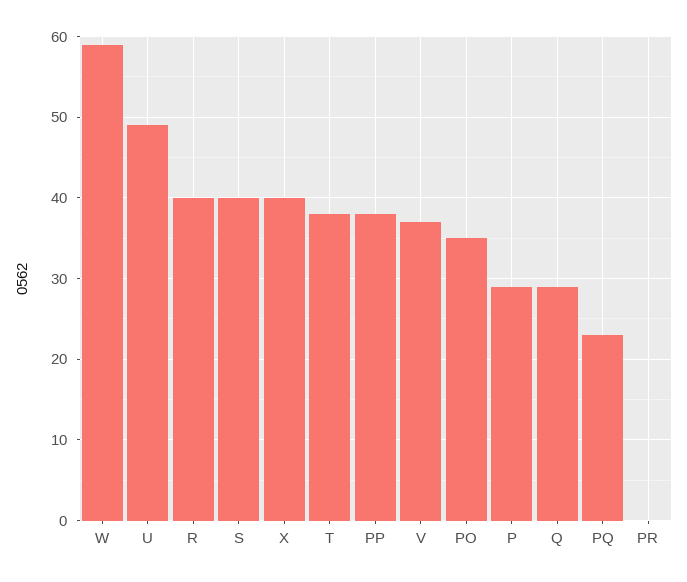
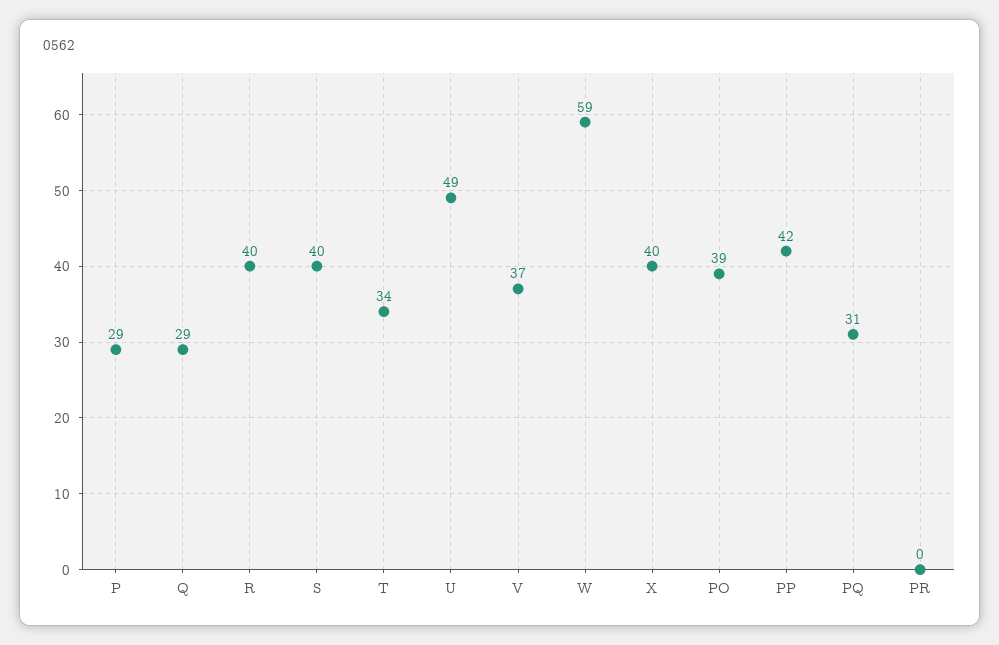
  {
    "W": 59,
    "U": 49,
    "R": 40,
    "S": 40,
    "X": 40,
-   "T": 38,
+   "T": 34,
-   "PP": 38,
+   "PP": 42,
    "V": 37,
-   "PO": 35,
+   "PO": 39,
    "P": 29,
    "Q": 29,
-   "PQ": 23,
+   "PQ": 31,
    "PR": 0
  }

